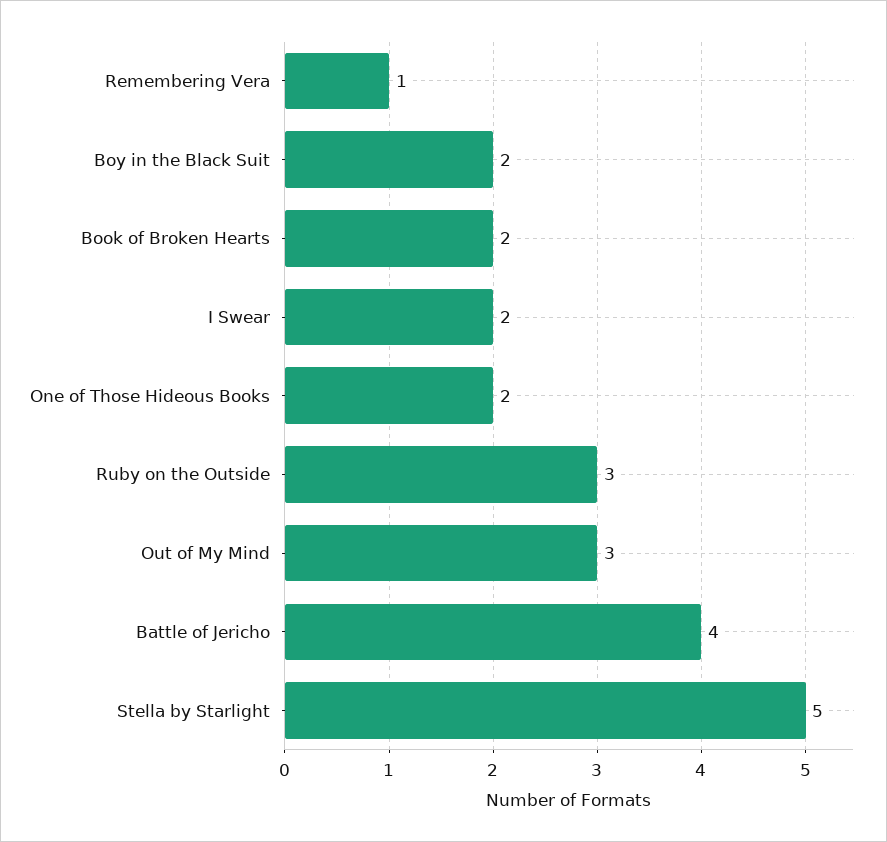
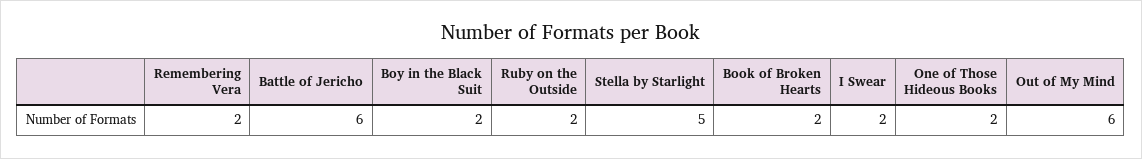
  {
-   "Remembering Vera": 1,
+   "Remembering Vera": 2,
    "Boy in the Black Suit": 2,
    "Book of Broken Hearts": 2,
    "I Swear": 2,
    "One of Those Hideous Books": 2,
-   "Ruby on the Outside": 3,
+   "Ruby on the Outside": 2,
-   "Out of My Mind": 3,
+   "Out of My Mind": 6,
-   "Battle of Jericho": 4,
+   "Battle of Jericho": 6,
    "Stella by Starlight": 5
  }

